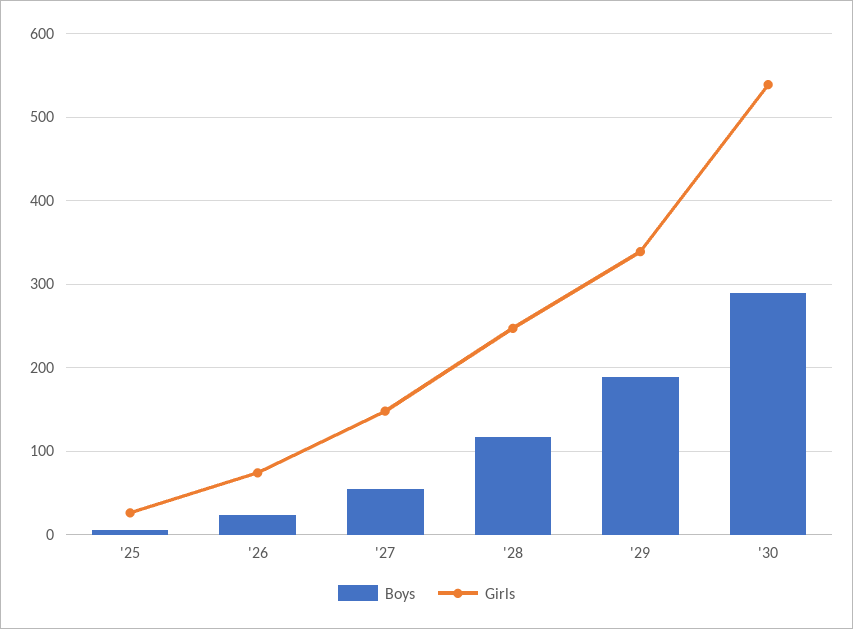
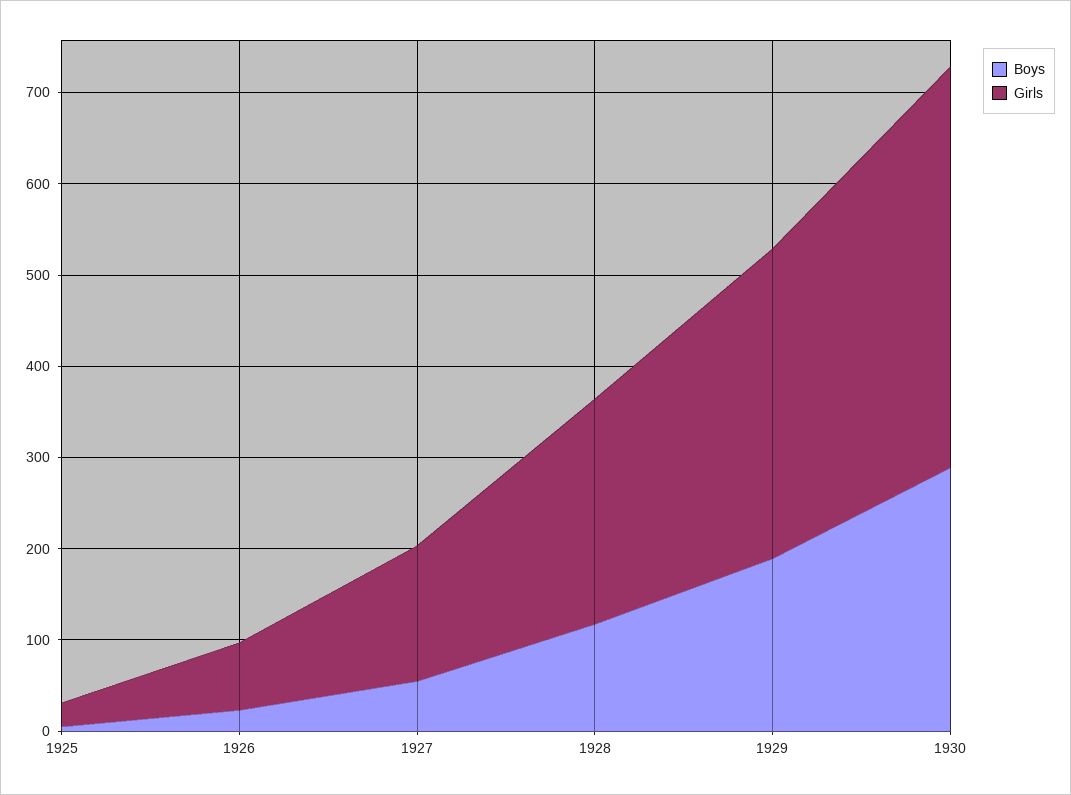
  {
    "Boys": {
      "'25": 10,
      "'26": 20,
      "'27": 60,
      "'28": 120,
      "'29": 190,
      "'30": 290
    },
    "Girls": {
      "'25": 30,
      "'26": 70,
      "'27": 150,
      "'28": 250,
      "'29": 340,
-     "'30": 540
+     "'30": 440
    }
  }

